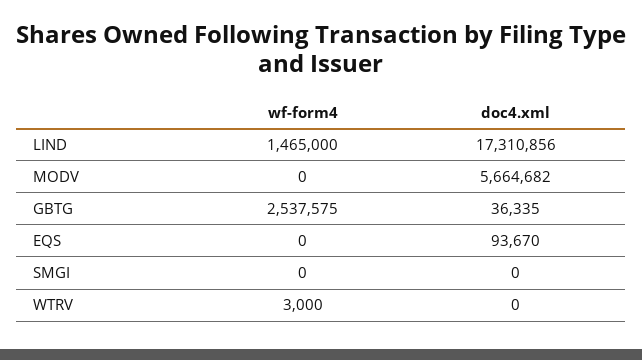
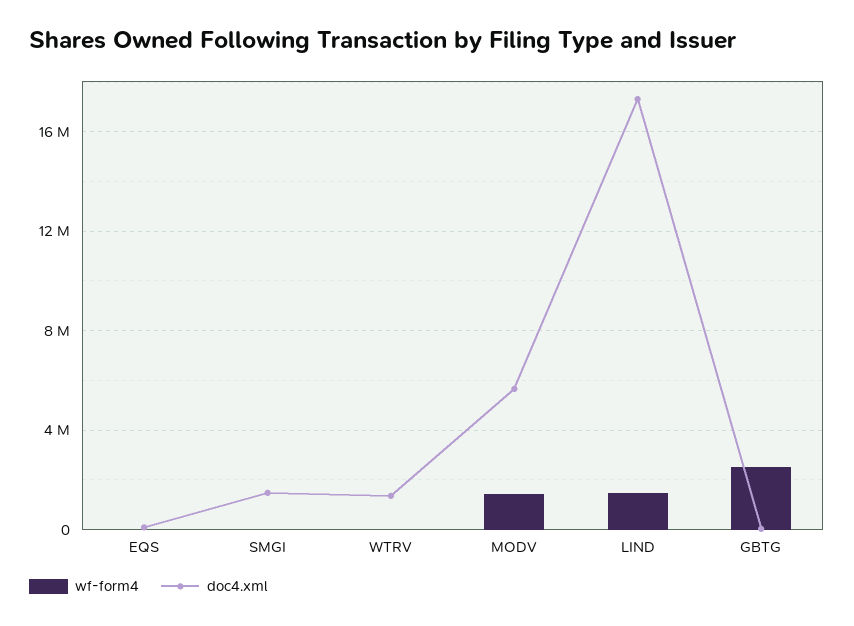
  {
    "wf-form4": {
      "LIND": 1465000,
-     "MODV": 0,
+     "MODV": 1500000,
      "GBTG": 2537575,
      "EQS": 0,
      "SMGI": 0,
      "WTRV": 3000
    },
    "doc4.xml": {
      "LIND": 17310856,
      "MODV": 5664682,
      "GBTG": 36335,
      "EQS": 93670,
-     "SMGI": 0,
+     "SMGI": 1500000,
-     "WTRV": 0
+     "WTRV": 1500000
    }
  }

